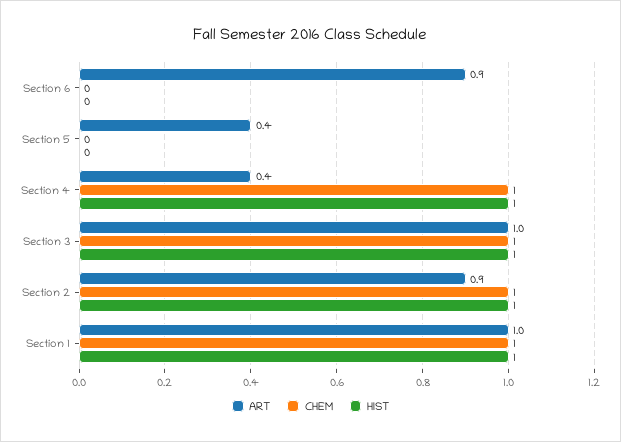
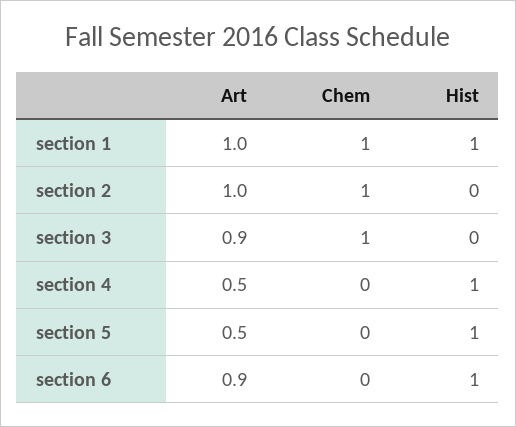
  {
    "ART": {
      "Section 6": 0.9,
-     "Section 5": 0.4,
+     "Section 5": 0.5,
-     "Section 4": 0.4,
+     "Section 4": 0.5,
-     "Section 3": 1,
+     "Section 3": 0.9,
-     "Section 2": 0.9,
+     "Section 2": 1,
      "Section 1": 1
    },
    "CHEM": {
      "Section 6": 0,
      "Section 5": 0,
-     "Section 4": 1,
+     "Section 4": 0,
      "Section 3": 1,
      "Section 2": 1,
      "Section 1": 1
    },
    "HIST": {
-     "Section 6": 0,
+     "Section 6": 1,
-     "Section 5": 0,
+     "Section 5": 1,
      "Section 4": 1,
-     "Section 3": 1,
+     "Section 3": 0,
-     "Section 2": 1,
+     "Section 2": 0,
      "Section 1": 1
    }
  }

